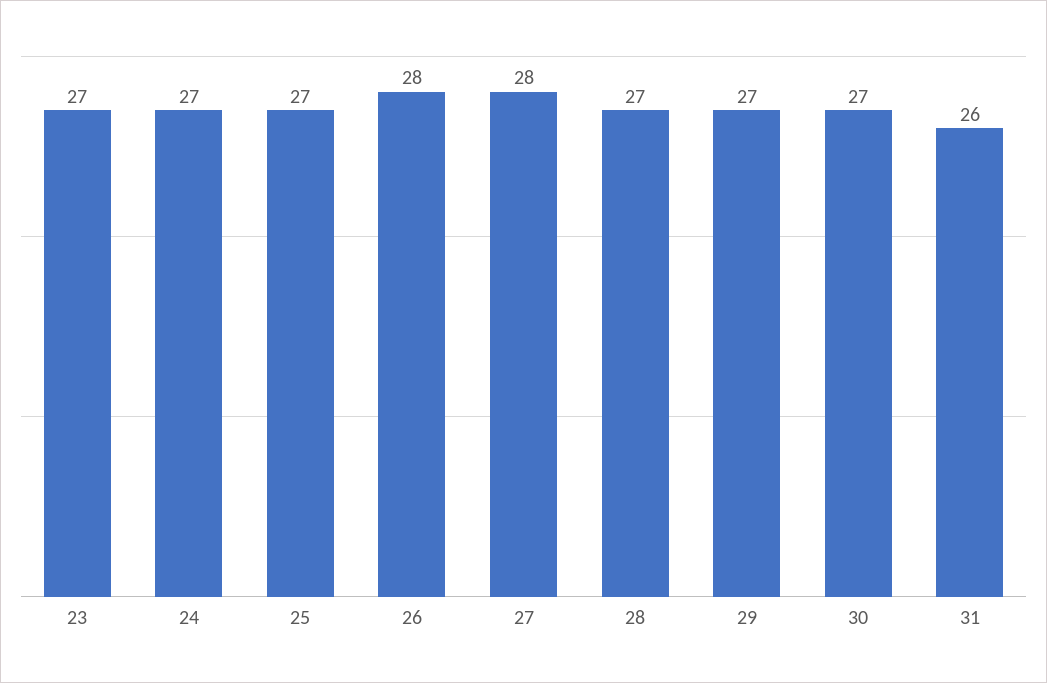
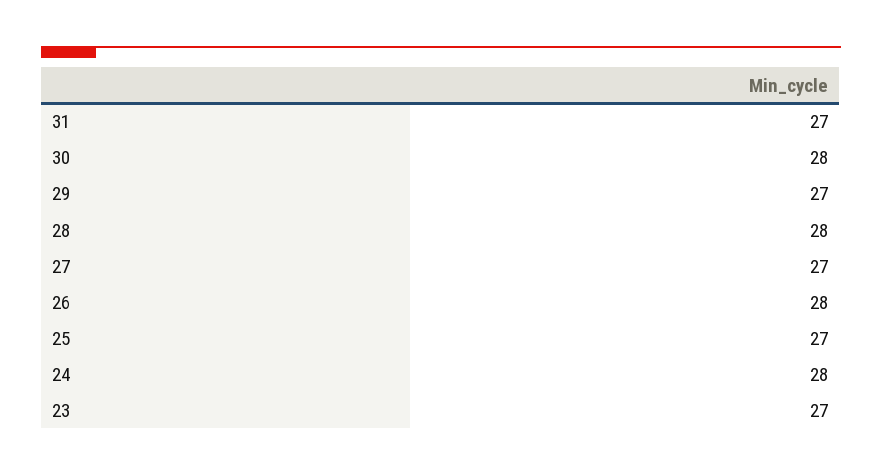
  {
    "23": 27,
-   "24": 27,
+   "24": 28,
    "25": 27,
    "26": 28,
-   "27": 28,
+   "27": 27,
-   "28": 27,
+   "28": 28,
    "29": 27,
-   "30": 27,
+   "30": 28,
-   "31": 26
+   "31": 27
  }

